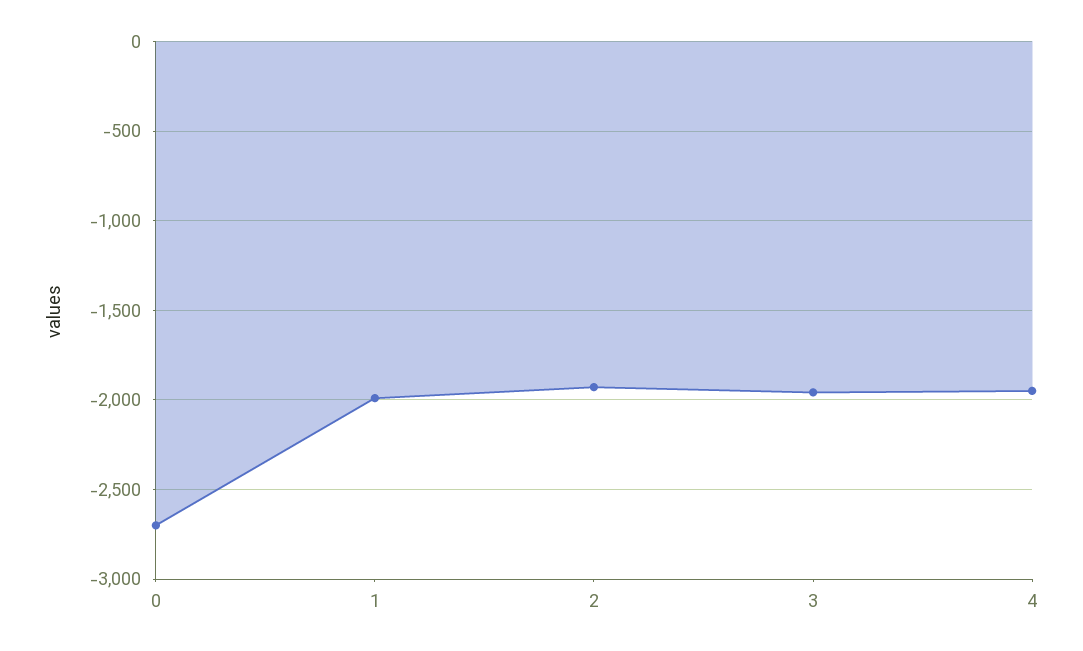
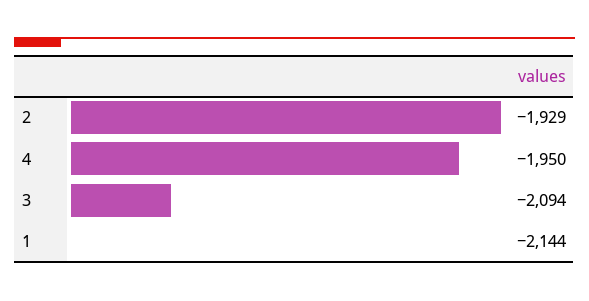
  {
-   "0": -2700,
-   "1": -2000,
+   "1": -2144,
    "2": -1929,
-   "3": -1950,
+   "3": -2094,
    "4": -1950
  }

